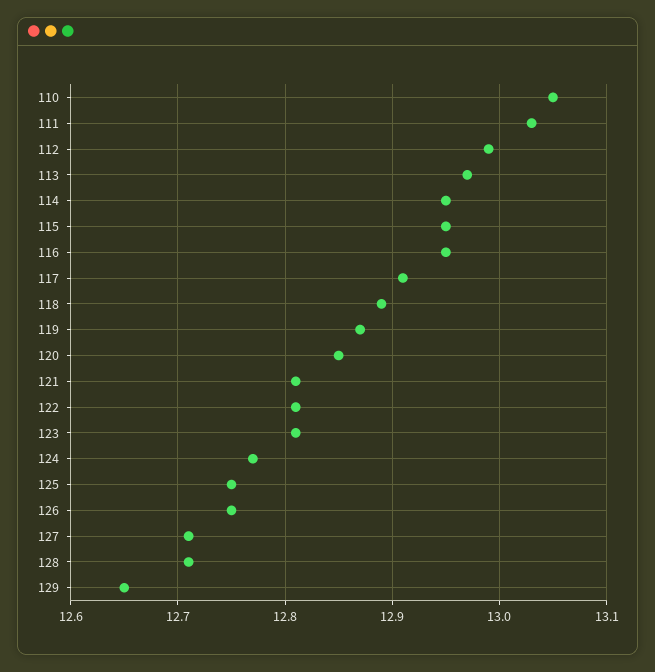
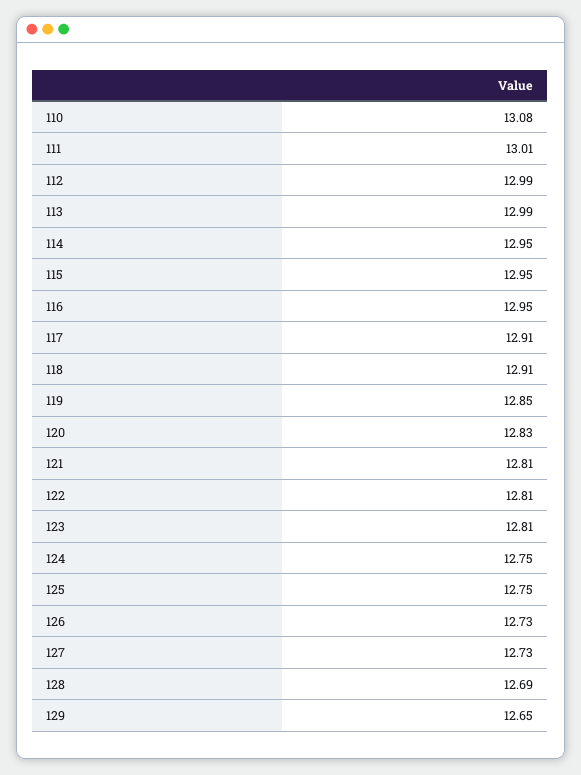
  {
-   "110": 13.05,
+   "110": 13.08,
-   "111": 13.03,
+   "111": 13.01,
    "112": 12.99,
-   "113": 12.97,
+   "113": 12.99,
    "114": 12.95,
    "115": 12.95,
    "116": 12.95,
    "117": 12.91,
-   "118": 12.89,
+   "118": 12.91,
-   "119": 12.87,
+   "119": 12.85,
-   "120": 12.85,
+   "120": 12.83,
    "121": 12.81,
    "122": 12.81,
    "123": 12.81,
-   "124": 12.77,
+   "124": 12.75,
    "125": 12.75,
-   "126": 12.75,
+   "126": 12.73,
-   "127": 12.71,
+   "127": 12.73,
-   "128": 12.71,
+   "128": 12.69,
    "129": 12.65
  }

